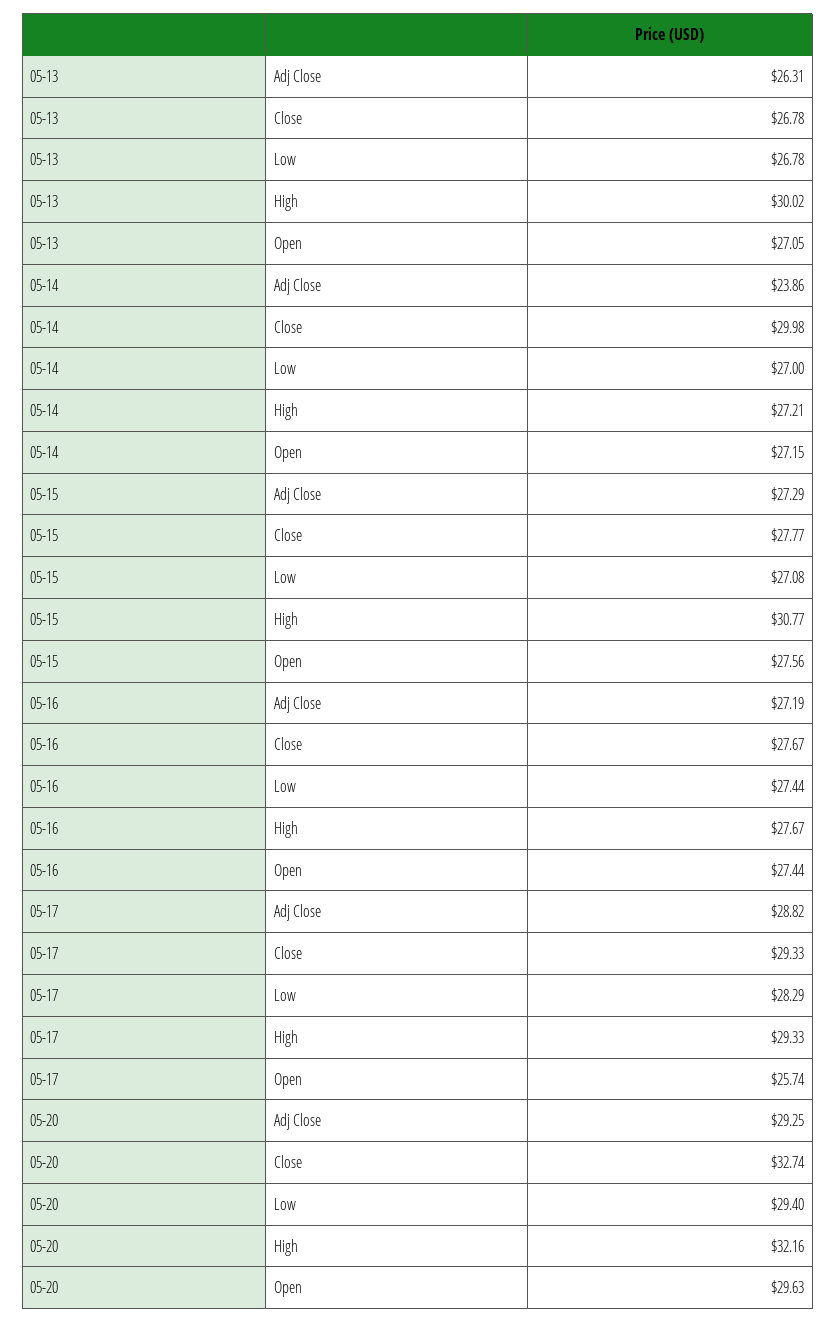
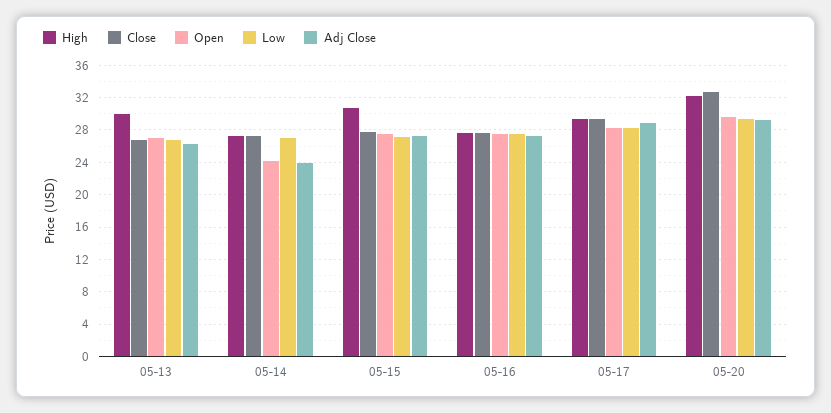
  {
    "Adj Close": {
      "05-13": 26.31,
      "05-14": 23.86,
      "05-15": 27.29,
      "05-16": 27.19,
      "05-17": 28.82,
      "05-20": 29.25
    },
    "Close": {
      "05-13": 26.78,
-     "05-14": 29.98,
+     "05-14": 27,
      "05-15": 27.77,
      "05-16": 27.67,
      "05-17": 29.33,
      "05-20": 32.74
    },
    "Low": {
      "05-13": 26.78,
      "05-14": 27,
      "05-15": 27.08,
      "05-16": 27.44,
      "05-17": 28.29,
      "05-20": 29.4
    },
    "High": {
      "05-13": 30.02,
      "05-14": 27.21,
      "05-15": 30.77,
      "05-16": 27.67,
      "05-17": 29.33,
      "05-20": 32.16
    },
    "Open": {
      "05-13": 27.05,
-     "05-14": 27.15,
+     "05-14": 24,
      "05-15": 27.56,
      "05-16": 27.44,
-     "05-17": 25.74,
+     "05-17": 28,
      "05-20": 29.63
    }
  }

